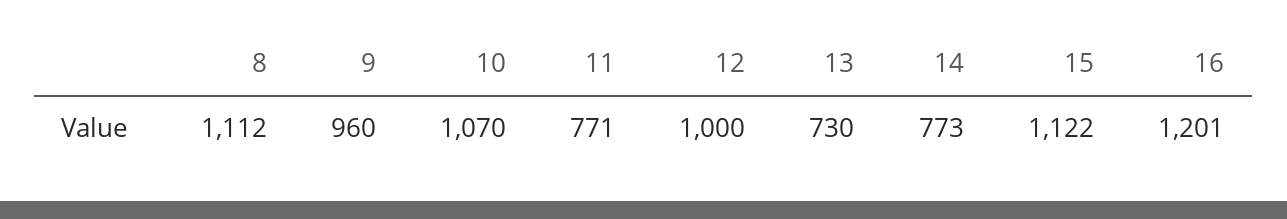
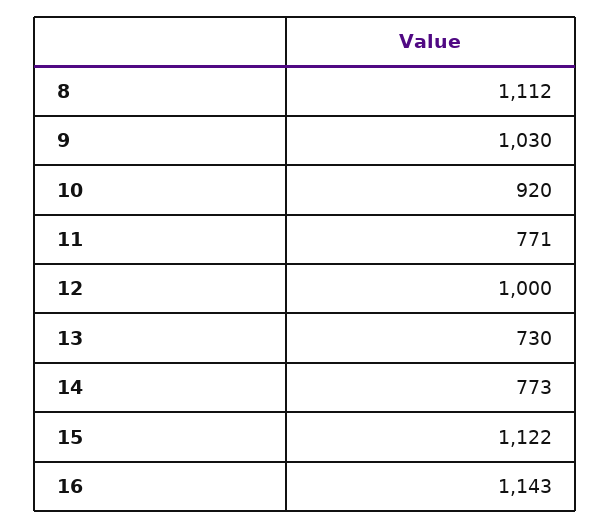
  {
    "8": 1112,
-   "9": 960,
+   "9": 1030,
-   "10": 1070,
+   "10": 920,
    "11": 771,
    "12": 1000,
    "13": 730,
    "14": 773,
    "15": 1122,
-   "16": 1201
+   "16": 1143
  }

